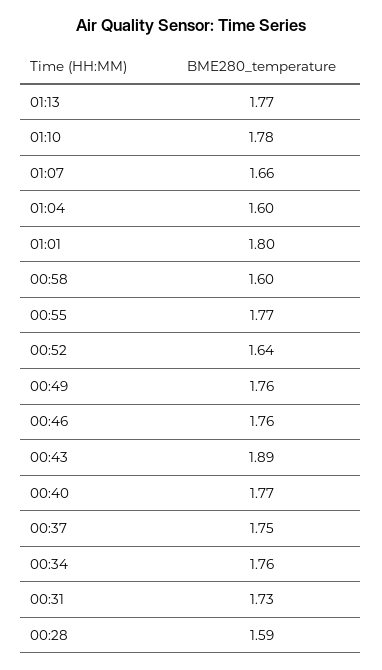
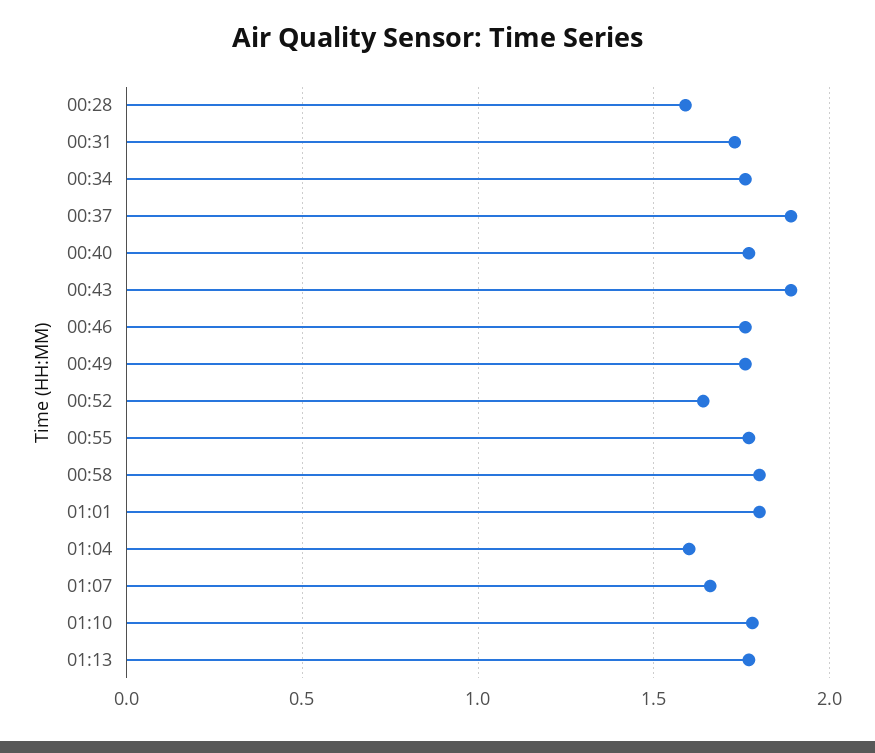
  {
    "01:13": 1.77,
    "01:10": 1.78,
    "01:07": 1.66,
    "01:04": 1.6,
    "01:01": 1.8,
-   "00:58": 1.6,
+   "00:58": 1.8,
    "00:55": 1.77,
    "00:52": 1.64,
    "00:49": 1.76,
    "00:46": 1.76,
    "00:43": 1.89,
    "00:40": 1.77,
-   "00:37": 1.75,
+   "00:37": 1.9,
    "00:34": 1.76,
    "00:31": 1.73,
    "00:28": 1.59
  }

